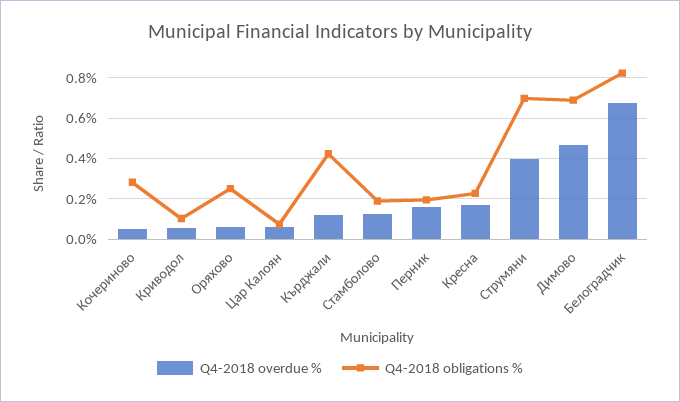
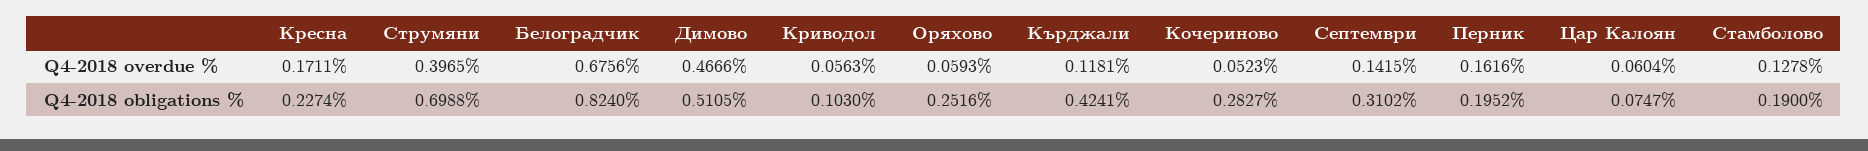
  {
    "Q4-2018 overdue %": {
      "Кочериново": 0.0523,
      "Криводол": 0.0563,
      "Оряхово": 0.0593,
      "Цар Калоян": 0.0604,
      "Кърджали": 0.1181,
      "Стамболово": 0.1278,
      "Перник": 0.1616,
      "Кресна": 0.1711,
      "Струмяни": 0.3965,
      "Димово": 0.4666,
-     "Белоградчик": 0.6756
+     "Белоградчик": 0.6756,
+     "Септември": 0.1415
    },
    "Q4-2018 obligations %": {
      "Кочериново": 0.2827,
      "Криводол": 0.103,
      "Оряхово": 0.2516,
      "Цар Калоян": 0.0747,
      "Кърджали": 0.4241,
      "Стамболово": 0.19,
      "Перник": 0.1952,
      "Кресна": 0.2274,
      "Струмяни": 0.6988,
-     "Димово": 0.7,
+     "Димово": 0.5105,
-     "Белоградчик": 0.824
+     "Белоградчик": 0.824,
+     "Септември": 0.3102
    }
  }

